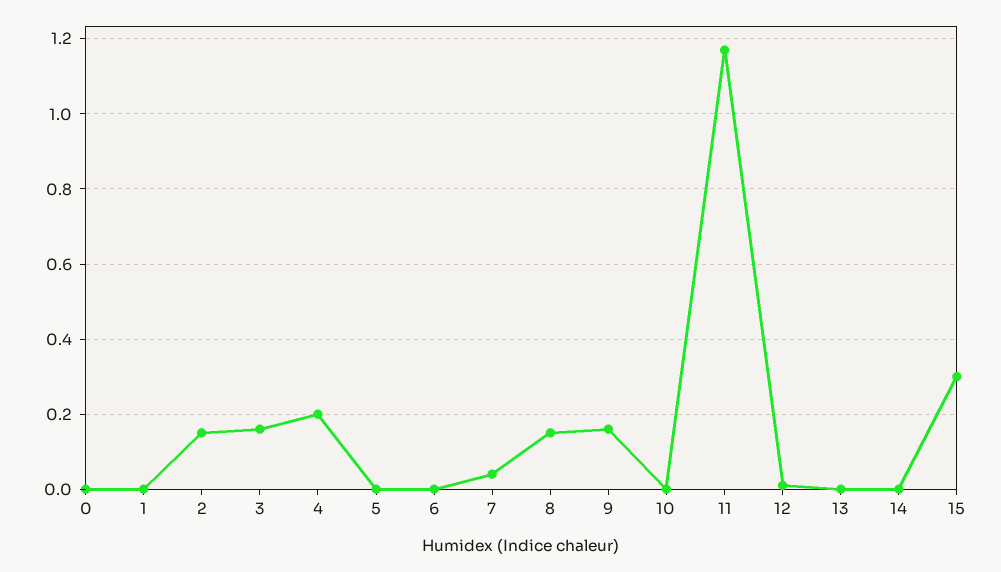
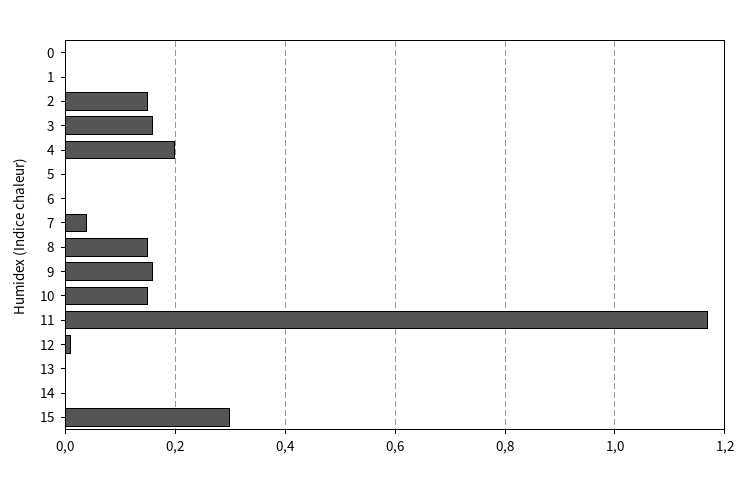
  {
    "0": 0,
    "1": 0,
    "2": 0.15,
    "3": 0.15,
    "4": 0.2,
    "5": 0,
    "6": 0,
    "7": 0.05,
    "8": 0.15,
    "9": 0.15,
-   "10": 0,
+   "10": 0.15,
    "11": 1.15,
    "12": 0,
    "13": 0,
    "14": 0,
    "15": 0.3
  }

